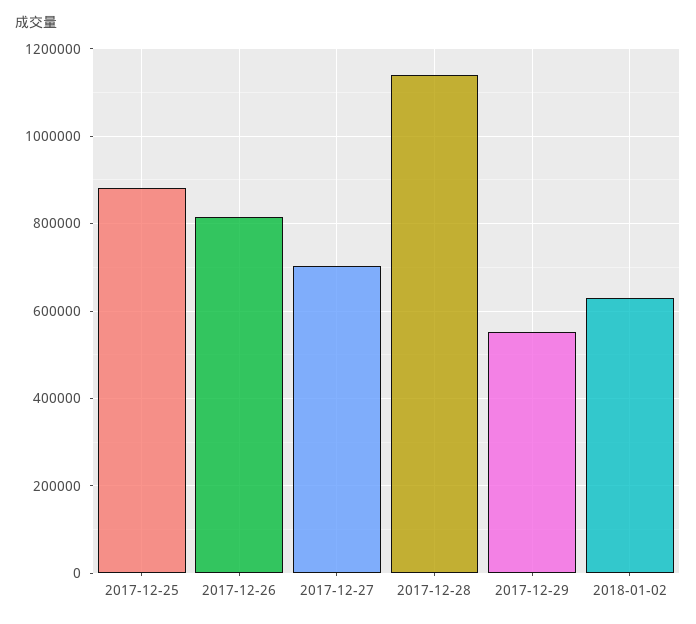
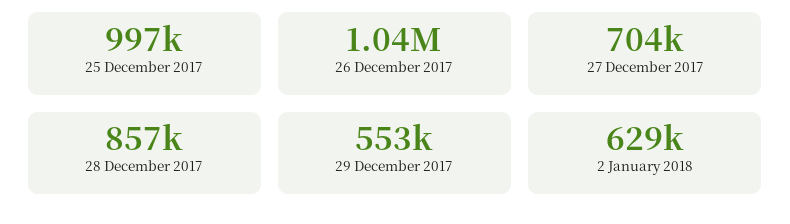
  {
-   "2017-12-25": 880000,
+   "2017-12-25": 997000,
-   "2017-12-26": 820000,
+   "2017-12-26": 1040000,
    "2017-12-27": 704000,
-   "2017-12-28": 1140000,
+   "2017-12-28": 857000,
    "2017-12-29": 553000,
    "2018-01-02": 629000
  }

